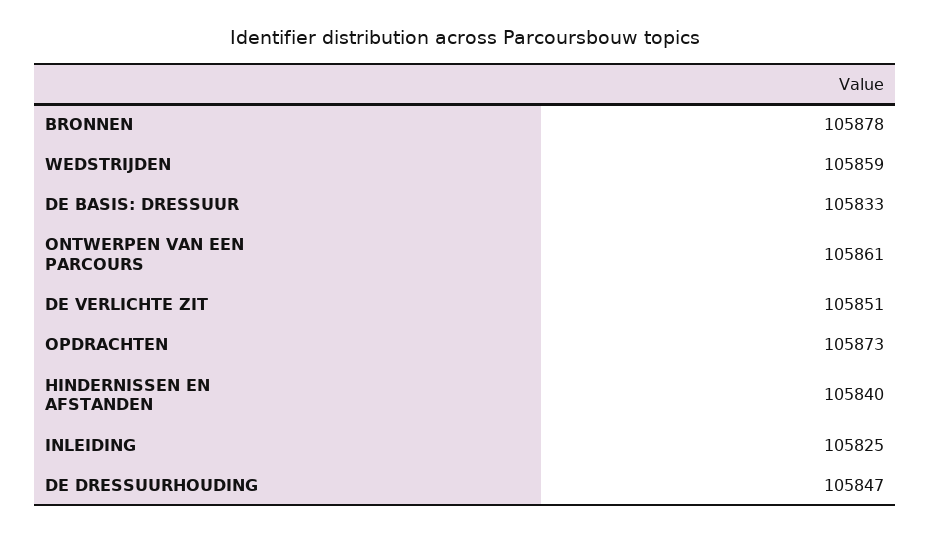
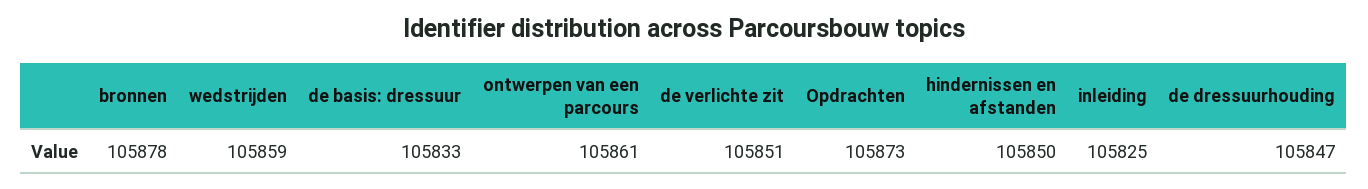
  {
    "BRONNEN": 105878,
    "WEDSTRIJDEN": 105859,
    "DE BASIS: DRESSUUR": 105833,
    "ONTWERPEN VAN EEN PARCOURS": 105861,
    "DE VERLICHTE ZIT": 105851,
    "OPDRACHTEN": 105873,
-   "HINDERNISSEN EN AFSTANDEN": 105840,
+   "HINDERNISSEN EN AFSTANDEN": 105850,
    "INLEIDING": 105825,
    "DE DRESSUURHOUDING": 105847
  }

